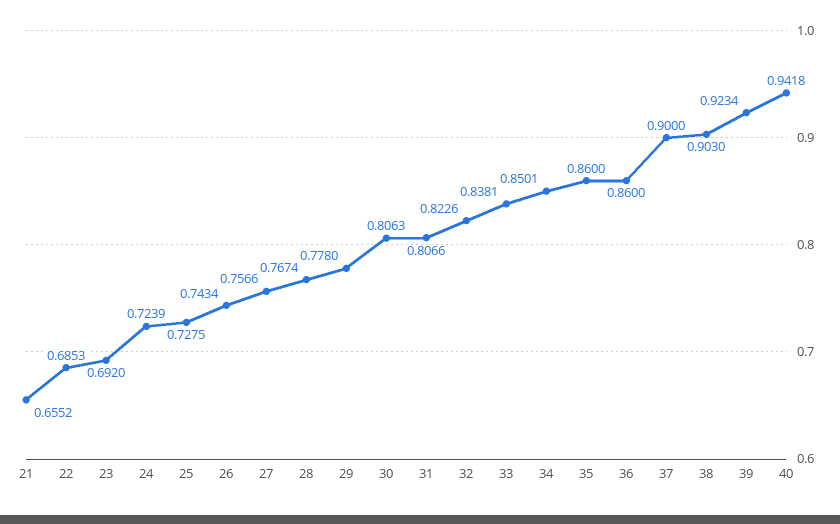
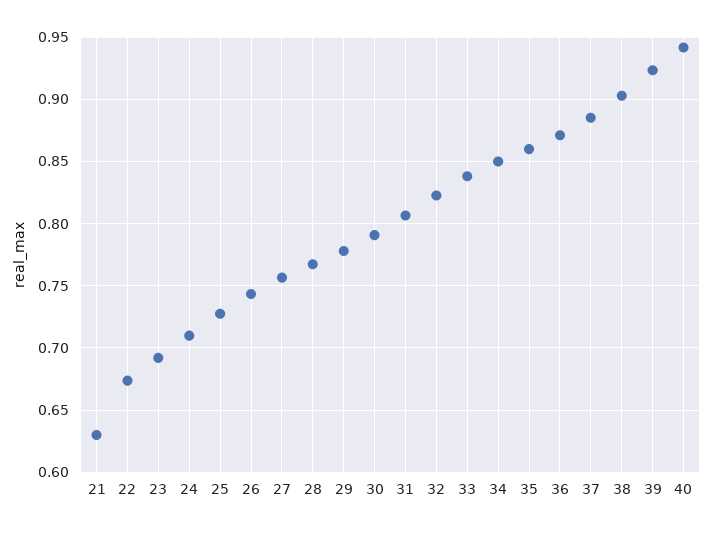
  {
-   "21": 0.6552,
+   "21": 0.63,
-   "22": 0.6853,
+   "22": 0.675,
    "23": 0.692,
-   "24": 0.7239,
+   "24": 0.71,
    "25": 0.7275,
    "26": 0.7434,
    "27": 0.7566,
    "28": 0.7674,
    "29": 0.778,
-   "30": 0.8063,
+   "30": 0.79,
    "31": 0.8066,
    "32": 0.8226,
    "33": 0.8381,
    "34": 0.8501,
    "35": 0.86,
-   "36": 0.86,
+   "36": 0.87,
-   "37": 0.9,
+   "37": 0.885,
    "38": 0.903,
    "39": 0.9234,
    "40": 0.9418
  }

